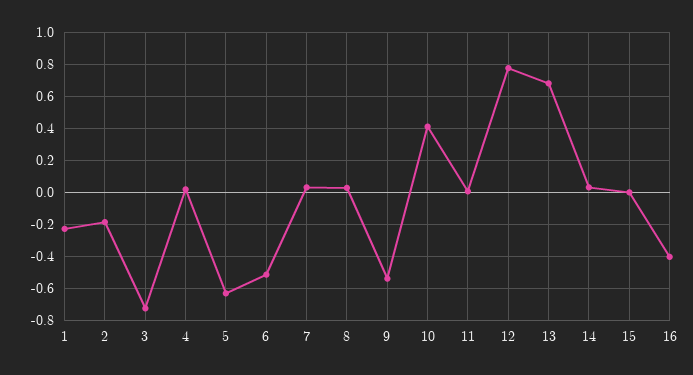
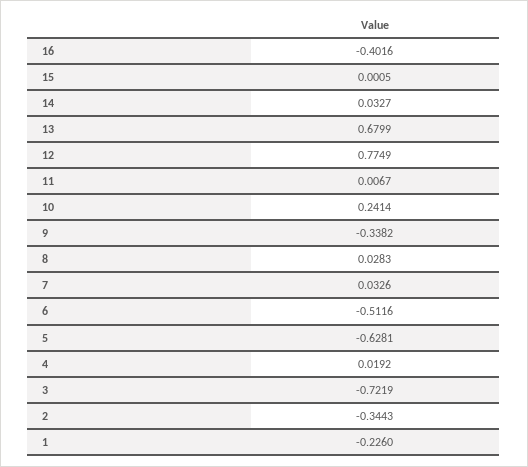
  {
    "1": -0.226,
-   "2": -0.2,
+   "2": -0.3443,
    "3": -0.7219,
    "4": 0.0192,
    "5": -0.6281,
    "6": -0.5116,
    "7": 0.0326,
    "8": 0.0283,
-   "9": -0.55,
+   "9": -0.3382,
-   "10": 0.4,
+   "10": 0.2414,
    "11": 0.0067,
    "12": 0.7749,
    "13": 0.6799,
    "14": 0.0327,
    "15": 0.0005,
    "16": -0.4016
  }

